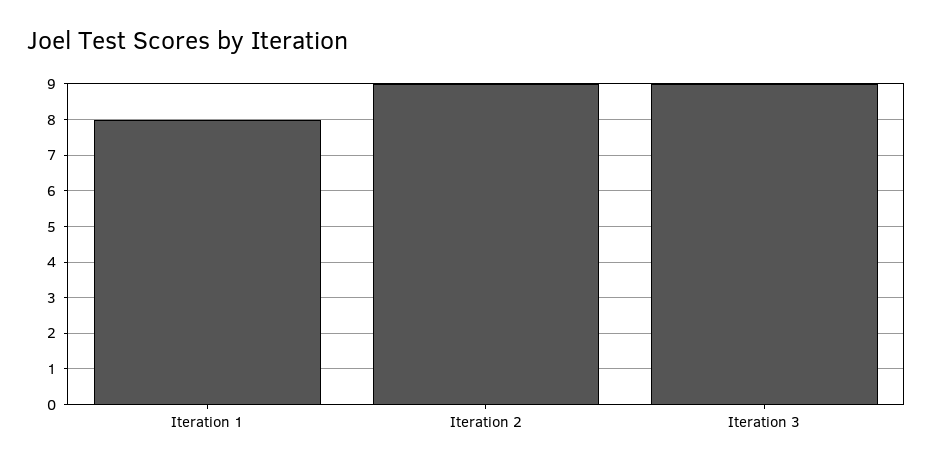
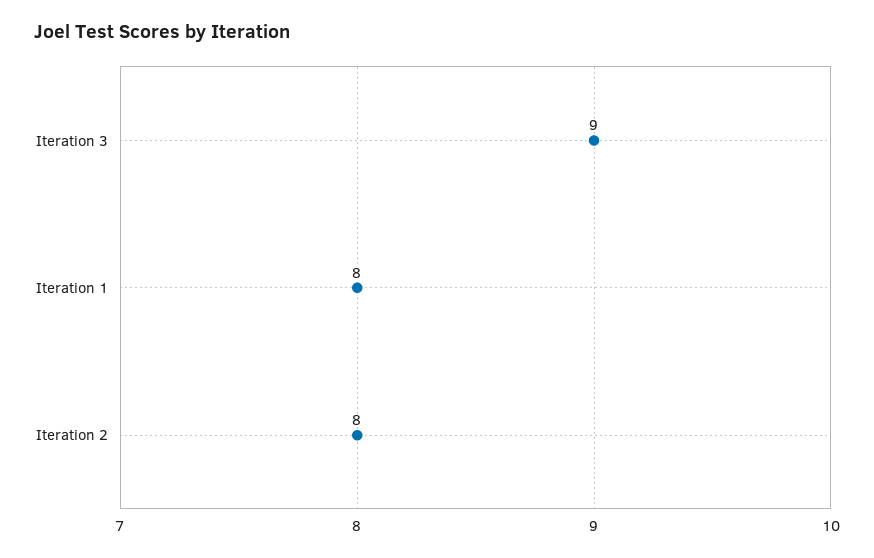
  {
    "Iteration 1": 8,
-   "Iteration 2": 9,
+   "Iteration 2": 8,
    "Iteration 3": 9
  }

